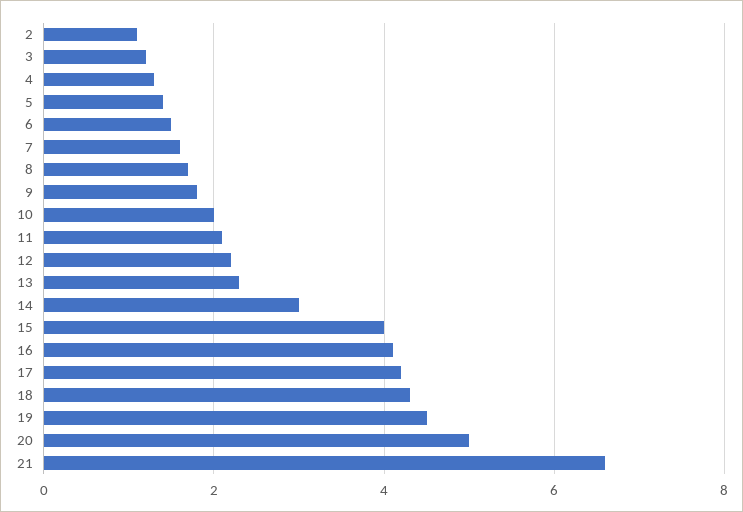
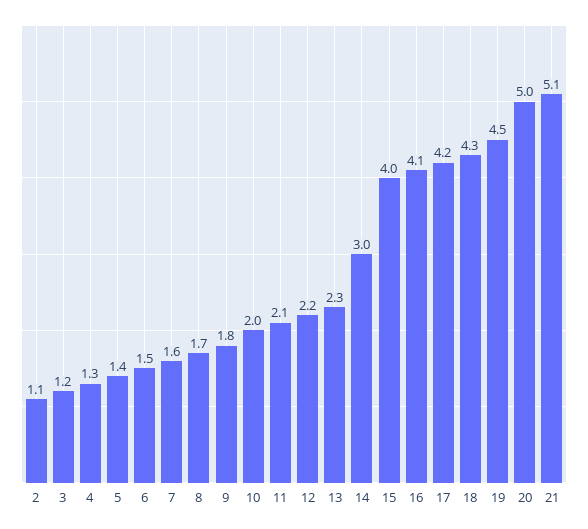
  {
    "2": 1.1,
    "3": 1.2,
    "4": 1.3,
    "5": 1.4,
    "6": 1.5,
    "7": 1.6,
    "8": 1.7,
    "9": 1.8,
    "10": 2,
    "11": 2.1,
    "12": 2.2,
    "13": 2.3,
    "14": 3,
    "15": 4,
    "16": 4.1,
    "17": 4.2,
    "18": 4.3,
    "19": 4.5,
    "20": 5,
-   "21": 6.5
+   "21": 5.1
  }

